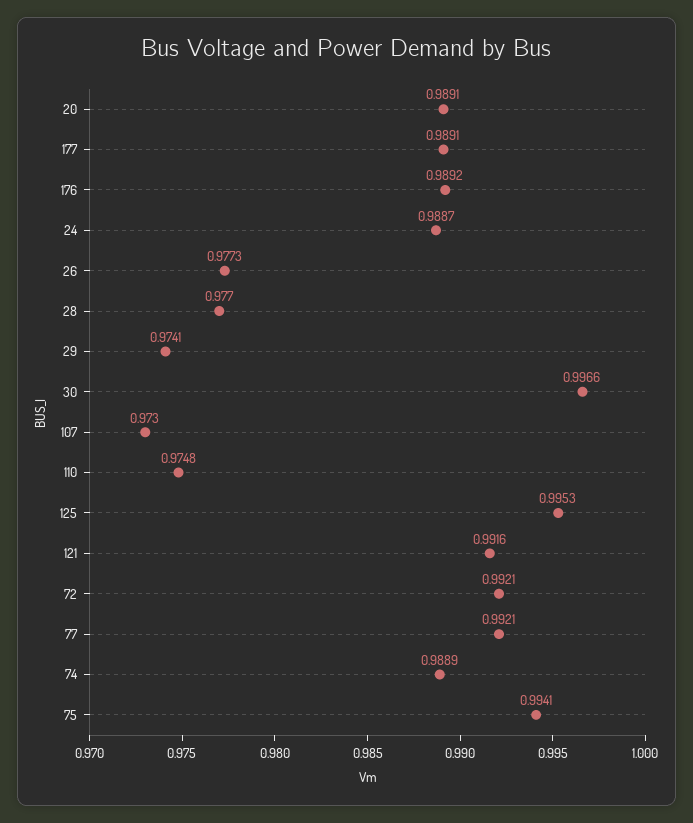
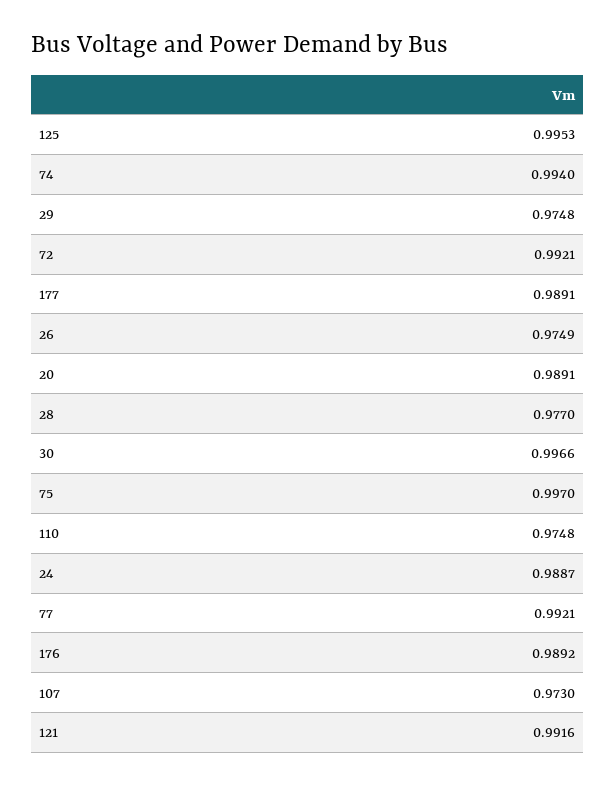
  {
    "20": 0.9891,
    "177": 0.9891,
    "176": 0.9892,
    "24": 0.9887,
-   "26": 0.9773,
+   "26": 0.9749,
    "28": 0.977,
-   "29": 0.9741,
+   "29": 0.9748,
    "30": 0.9966,
    "107": 0.973,
    "110": 0.9748,
    "125": 0.9953,
    "121": 0.9916,
    "72": 0.9921,
    "77": 0.9921,
-   "74": 0.9889,
+   "74": 0.994,
-   "75": 0.9941
+   "75": 0.997
  }

